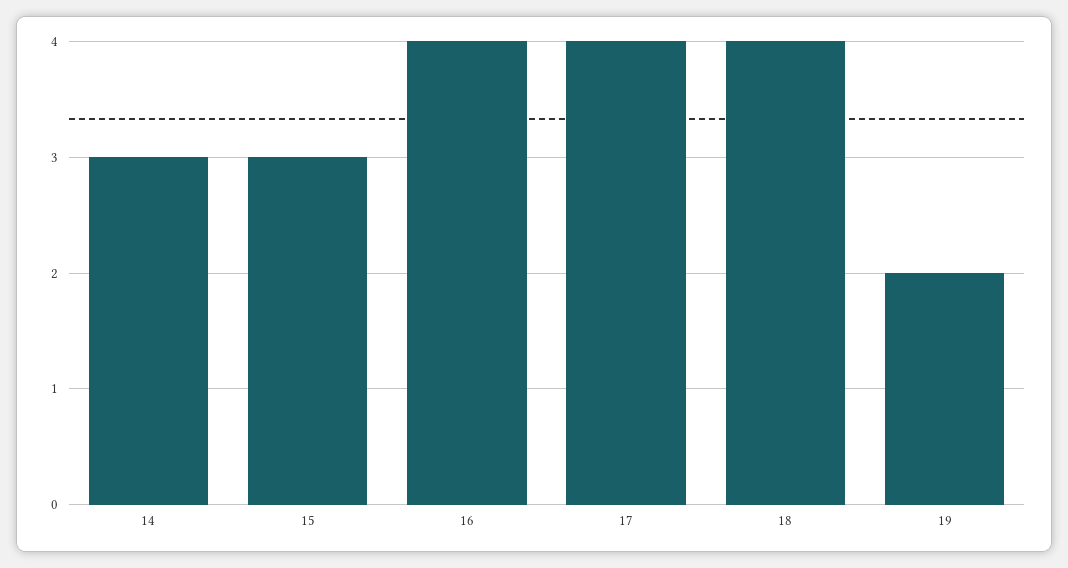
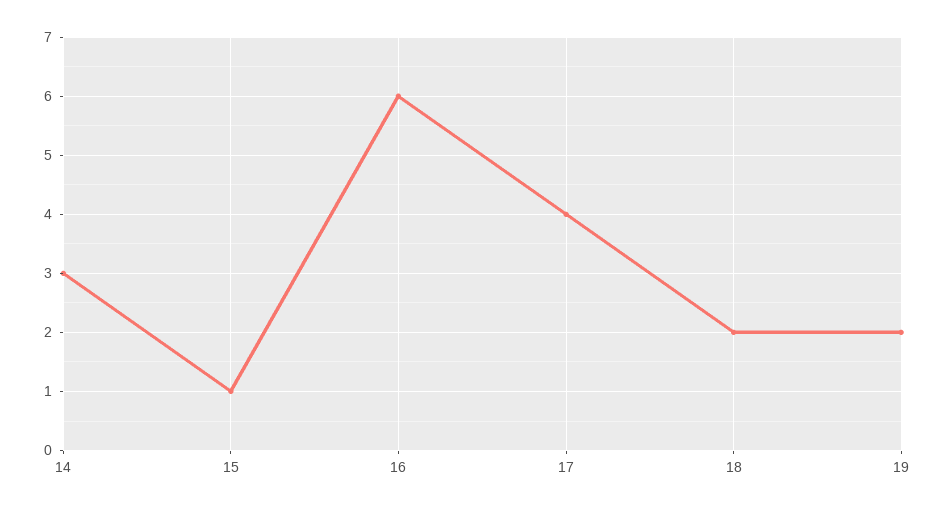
  {
    "14": 3,
-   "15": 3,
+   "15": 1,
-   "16": 4,
+   "16": 6,
    "17": 4,
-   "18": 4,
+   "18": 2,
    "19": 2
  }

